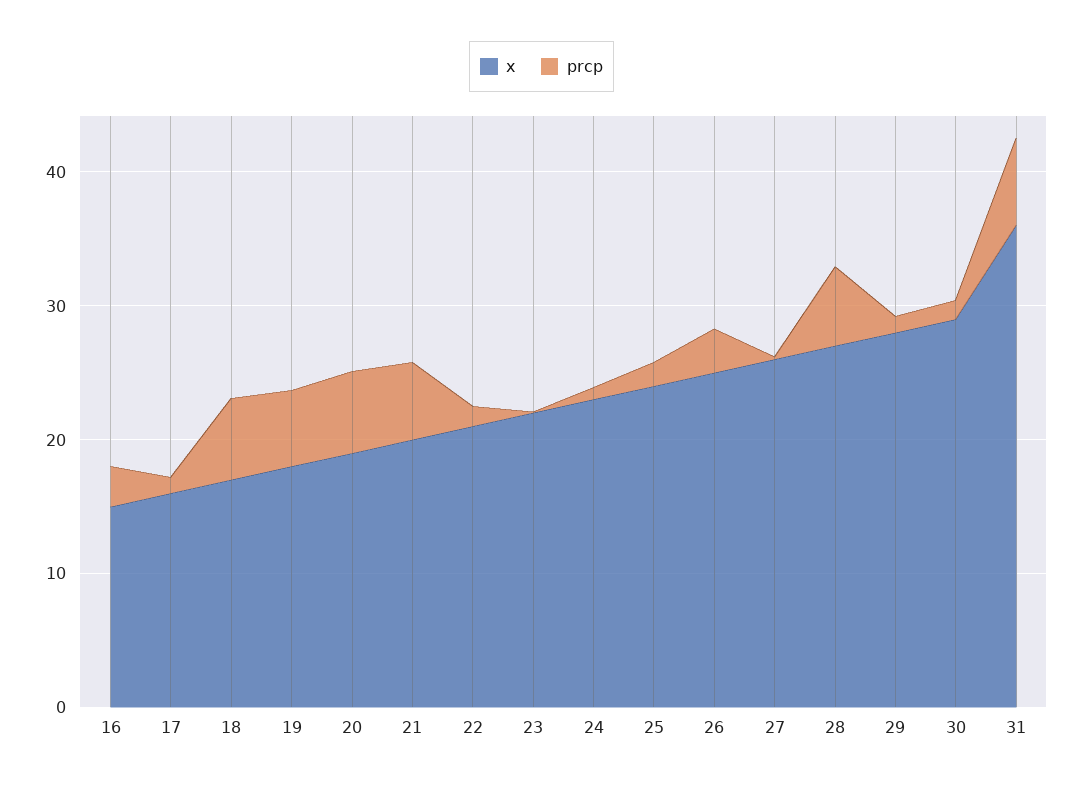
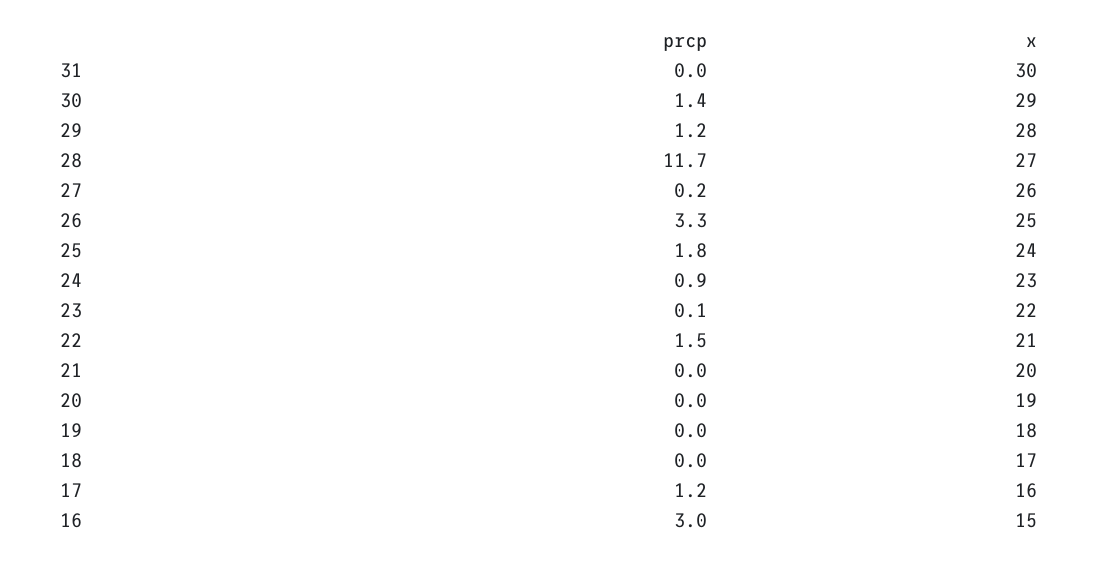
  {
    "x": {
      "16": 15,
      "17": 16,
      "18": 17,
      "19": 18,
      "20": 19,
      "21": 20,
      "22": 21,
      "23": 22,
      "24": 23,
      "25": 24,
      "26": 25,
      "27": 26,
      "28": 27,
      "29": 28,
      "30": 29,
-     "31": 36
+     "31": 30
    },
    "prcp": {
      "16": 3,
      "17": 1.2,
-     "18": 6,
+     "18": 0,
-     "19": 6,
+     "19": 0,
-     "20": 6,
+     "20": 0,
-     "21": 6,
+     "21": 0,
      "22": 1.5,
      "23": 0.1,
      "24": 0.9,
      "25": 1.8,
      "26": 3.3,
      "27": 0.2,
-     "28": 6,
+     "28": 11.7,
      "29": 1.2,
      "30": 1.4,
-     "31": 6
+     "31": 0
    }
  }

